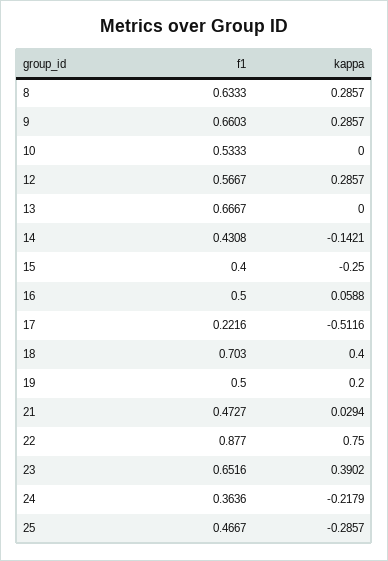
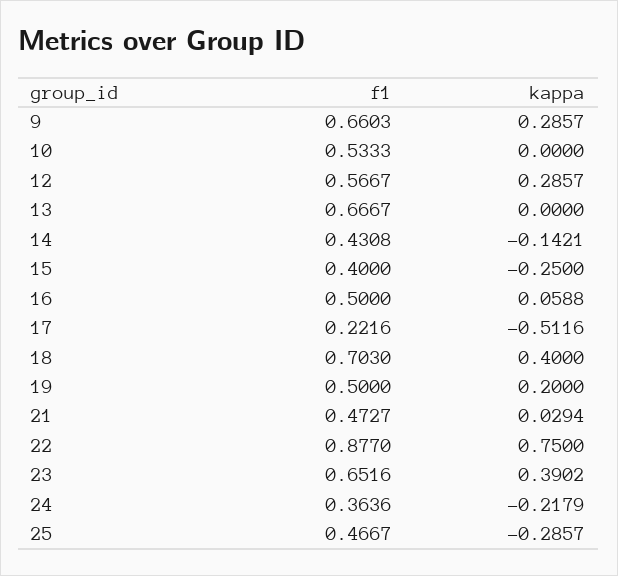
  {
    "f1": {
-     "8": 0.6333,
      "9": 0.6603,
      "10": 0.5333,
      "12": 0.5667,
      "13": 0.6667,
      "14": 0.4308,
      "15": 0.4,
      "16": 0.5,
      "17": 0.2216,
      "18": 0.703,
      "19": 0.5,
      "21": 0.4727,
      "22": 0.877,
      "23": 0.6516,
      "24": 0.3636,
      "25": 0.4667
    },
    "kappa": {
-     "8": 0.2857,
      "9": 0.2857,
      "10": 0,
      "12": 0.2857,
      "13": 0,
      "14": -0.1421,
      "15": -0.25,
      "16": 0.0588,
      "17": -0.5116,
      "18": 0.4,
      "19": 0.2,
      "21": 0.0294,
      "22": 0.75,
      "23": 0.3902,
      "24": -0.2179,
      "25": -0.2857
    }
  }

